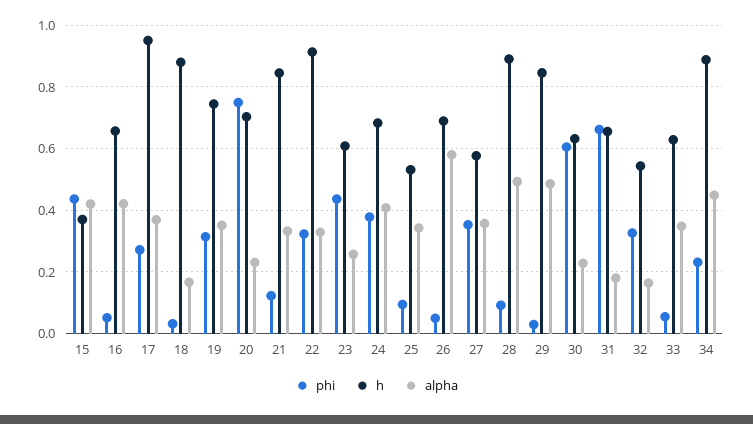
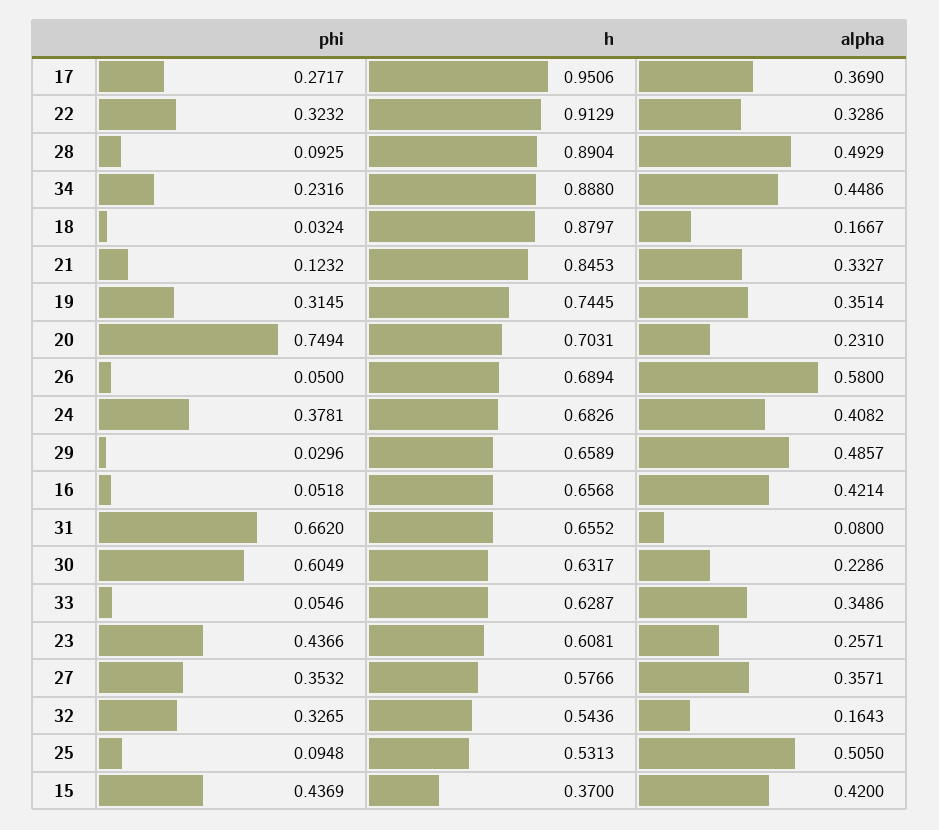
  {
    "phi": {
      "15": 0.4369,
      "16": 0.0518,
      "17": 0.2717,
      "18": 0.0324,
      "19": 0.3145,
      "20": 0.7494,
      "21": 0.1232,
      "22": 0.3232,
      "23": 0.4366,
      "24": 0.3781,
      "25": 0.0948,
      "26": 0.05,
      "27": 0.3532,
      "28": 0.0925,
      "29": 0.0296,
      "30": 0.6049,
      "31": 0.662,
      "32": 0.3265,
      "33": 0.0546,
      "34": 0.2316
    },
    "h": {
      "15": 0.37,
      "16": 0.6568,
      "17": 0.9506,
      "18": 0.8797,
      "19": 0.7445,
      "20": 0.7031,
      "21": 0.8453,
      "22": 0.9129,
      "23": 0.6081,
      "24": 0.6826,
      "25": 0.5313,
      "26": 0.6894,
      "27": 0.5766,
      "28": 0.8904,
-     "29": 0.84,
+     "29": 0.6589,
      "30": 0.6317,
      "31": 0.6552,
      "32": 0.5436,
      "33": 0.6287,
      "34": 0.888
    },
    "alpha": {
      "15": 0.42,
      "16": 0.4214,
      "17": 0.369,
      "18": 0.1667,
      "19": 0.3514,
      "20": 0.231,
      "21": 0.3327,
      "22": 0.3286,
      "23": 0.2571,
      "24": 0.4082,
-     "25": 0.34,
+     "25": 0.505,
      "26": 0.58,
      "27": 0.3571,
      "28": 0.4929,
      "29": 0.4857,
      "30": 0.2286,
-     "31": 0.18,
+     "31": 0.08,
      "32": 0.1643,
      "33": 0.3486,
      "34": 0.4486
    }
  }

